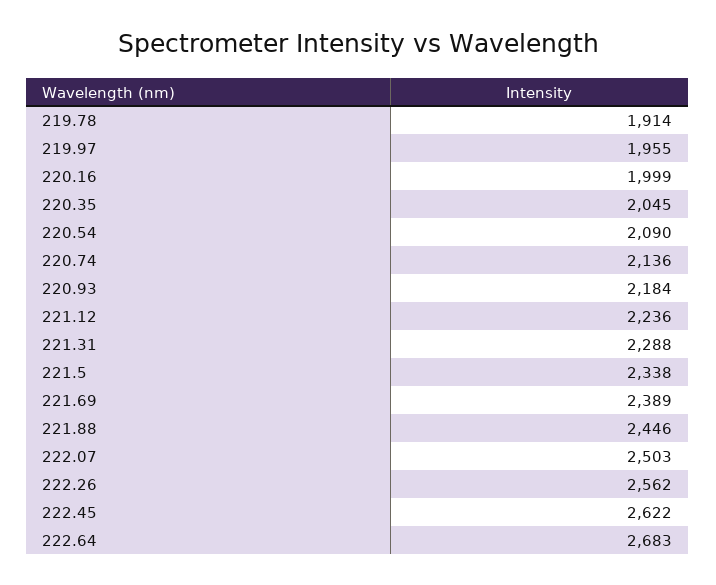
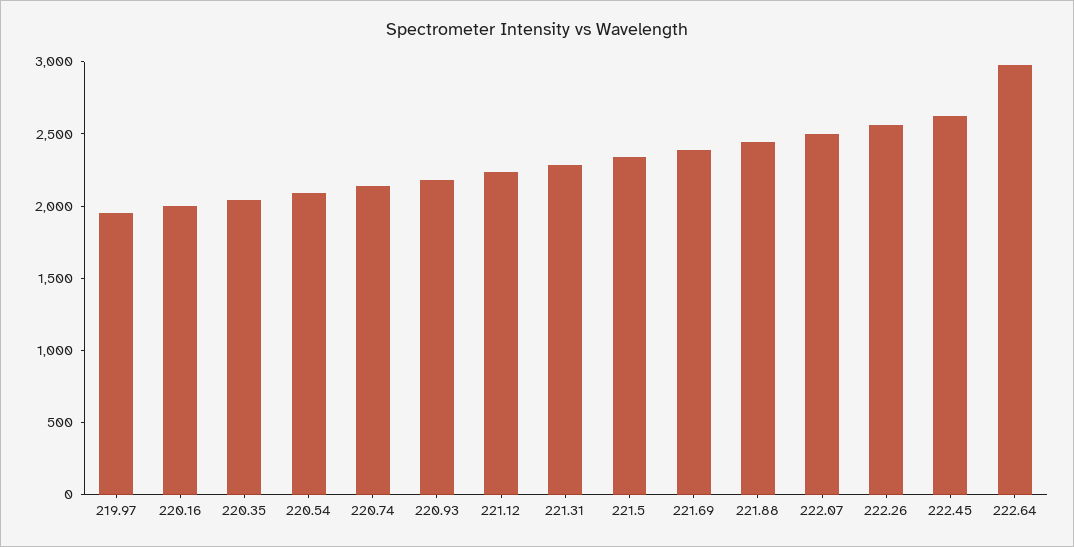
  {
-   "219.78": 1914,
    "219.97": 1955,
    "220.16": 1999,
    "220.35": 2045,
    "220.54": 2090,
    "220.74": 2136,
    "220.93": 2184,
    "221.12": 2236,
    "221.31": 2288,
    "221.5": 2338,
    "221.69": 2389,
    "221.88": 2446,
    "222.07": 2503,
    "222.26": 2562,
    "222.45": 2622,
-   "222.64": 2683
+   "222.64": 3000
  }

